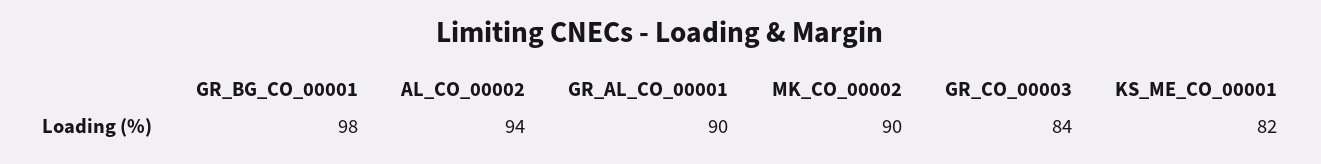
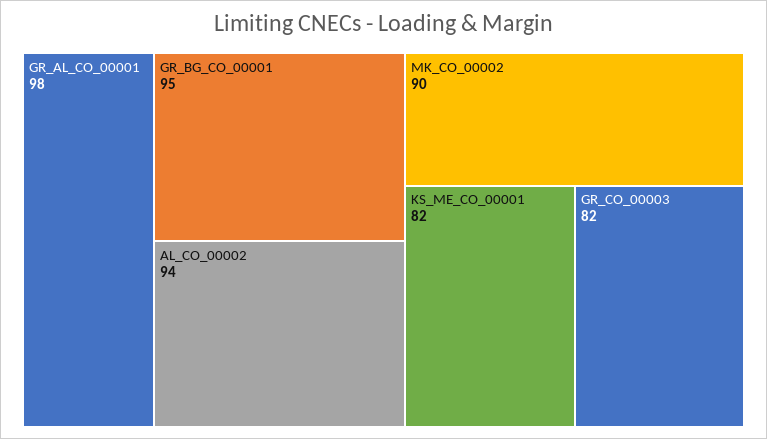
  {
-   "GR_BG_CO_00001": 98,
+   "GR_BG_CO_00001": 95,
    "AL_CO_00002": 94,
-   "GR_AL_CO_00001": 90,
+   "GR_AL_CO_00001": 98,
    "MK_CO_00002": 90,
-   "GR_CO_00003": 84,
+   "GR_CO_00003": 82,
    "KS_ME_CO_00001": 82
  }

